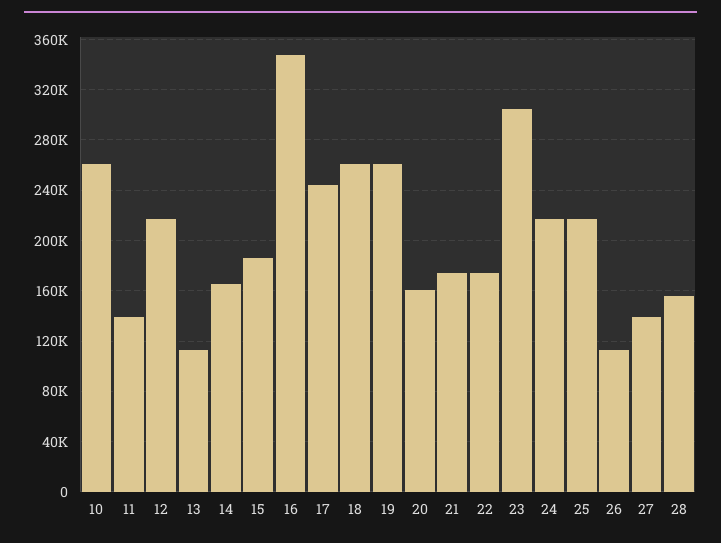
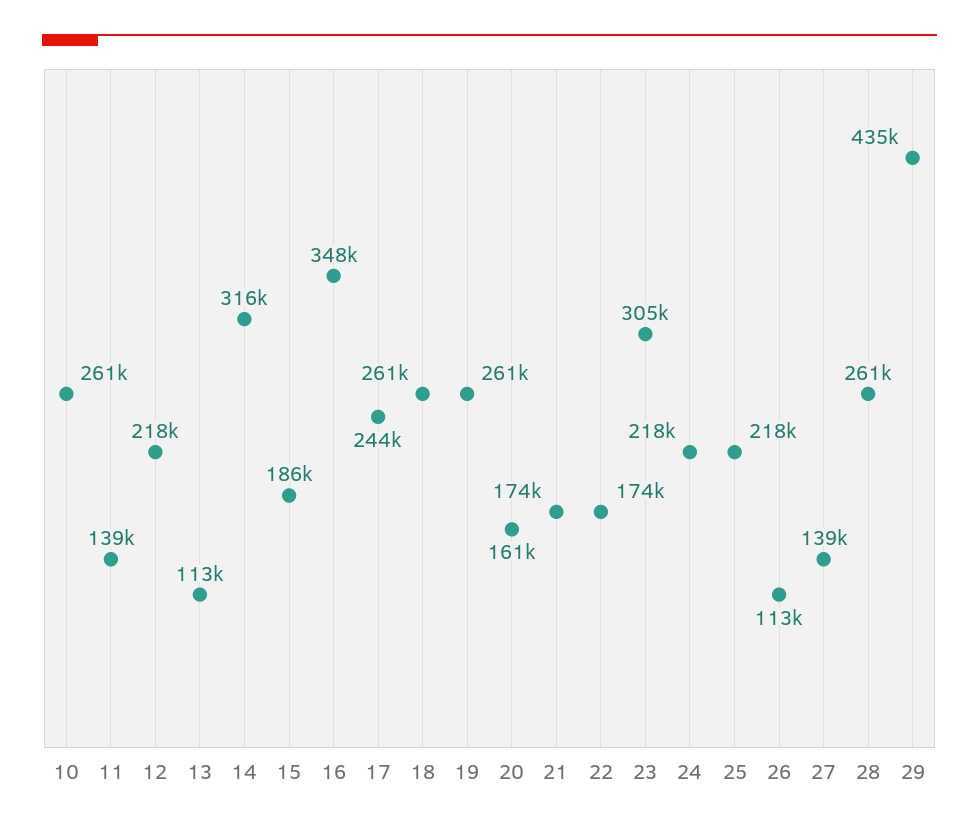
  {
    "10": 261000,
    "11": 139000,
    "12": 218000,
    "13": 113000,
-   "14": 165000,
+   "14": 316000,
    "15": 186000,
    "16": 348000,
    "17": 244000,
    "18": 261000,
    "19": 261000,
    "20": 161000,
    "21": 174000,
    "22": 174000,
    "23": 305000,
    "24": 218000,
    "25": 218000,
    "26": 113000,
    "27": 139000,
-   "28": 155000
+   "28": 261000,
+   "29": 435000
  }

